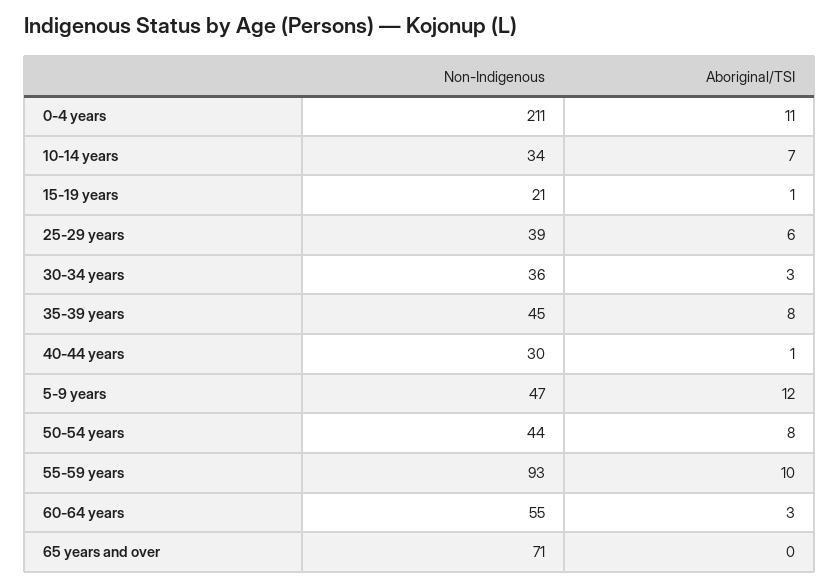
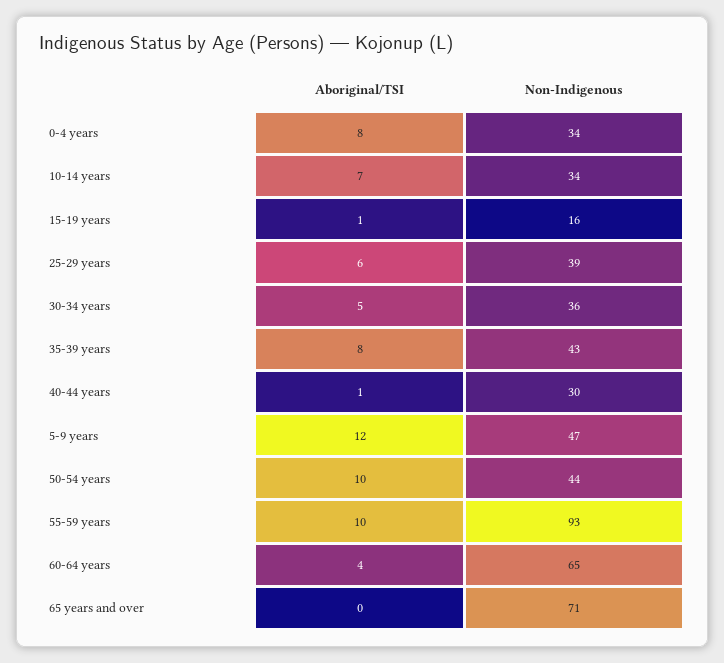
  {
    "Non-Indigenous": {
-     "0-4 years": 211,
+     "0-4 years": 34,
      "10-14 years": 34,
-     "15-19 years": 21,
+     "15-19 years": 16,
      "25-29 years": 39,
      "30-34 years": 36,
-     "35-39 years": 45,
+     "35-39 years": 43,
      "40-44 years": 30,
      "5-9 years": 47,
      "50-54 years": 44,
      "55-59 years": 93,
-     "60-64 years": 55,
+     "60-64 years": 65,
      "65 years and over": 71
    },
    "Aboriginal/TSI": {
-     "0-4 years": 11,
+     "0-4 years": 8,
      "10-14 years": 7,
      "15-19 years": 1,
      "25-29 years": 6,
-     "30-34 years": 3,
+     "30-34 years": 5,
      "35-39 years": 8,
      "40-44 years": 1,
      "5-9 years": 12,
-     "50-54 years": 8,
+     "50-54 years": 10,
      "55-59 years": 10,
-     "60-64 years": 3,
+     "60-64 years": 4,
      "65 years and over": 0
    }
  }

